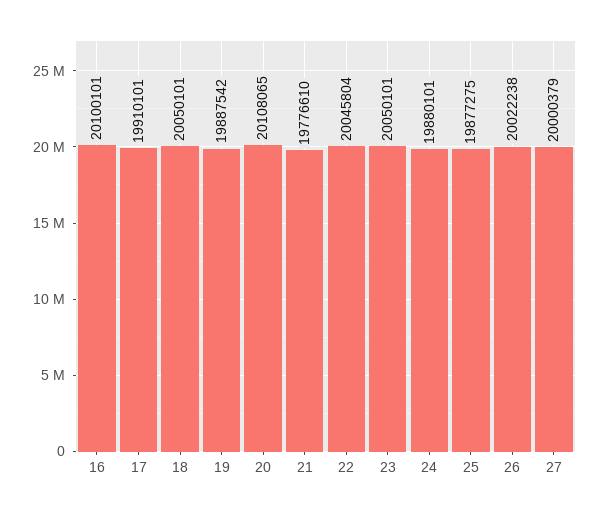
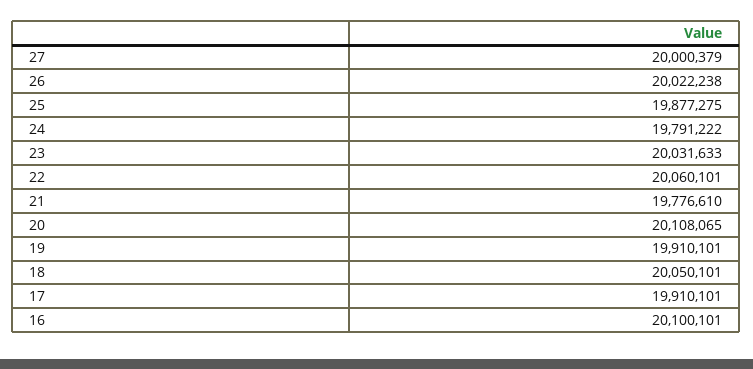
  {
    "16": 20100101,
    "17": 19910101,
    "18": 20050101,
-   "19": 19887542,
+   "19": 19910101,
    "20": 20108065,
    "21": 19776610,
-   "22": 20045804,
+   "22": 20060101,
-   "23": 20050101,
+   "23": 20031633,
-   "24": 19880101,
+   "24": 19791222,
    "25": 19877275,
    "26": 20022238,
    "27": 20000379
  }

